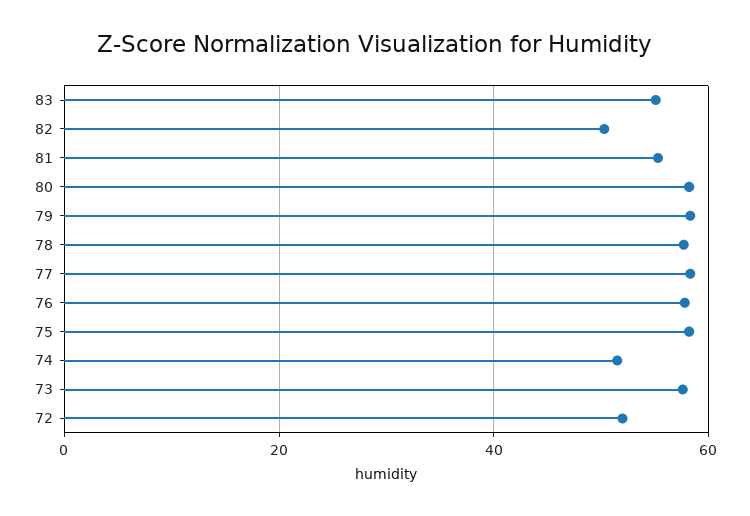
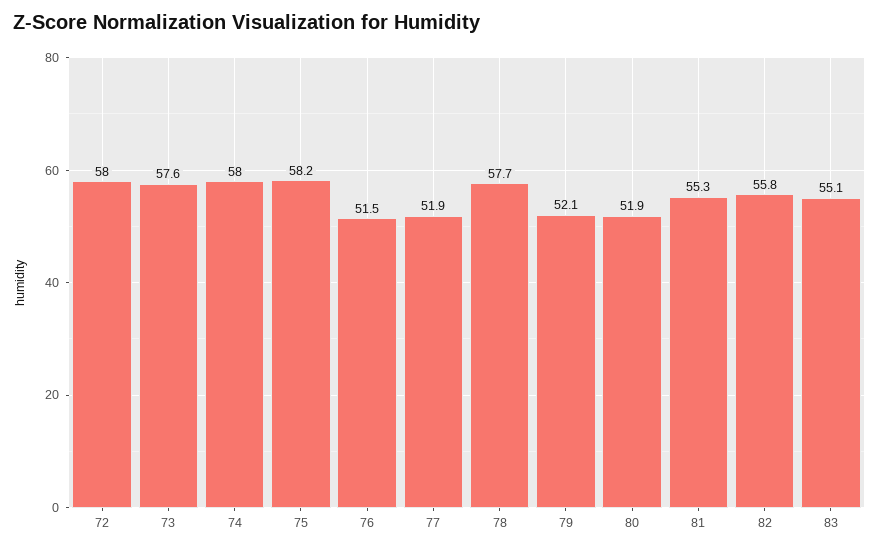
  {
    "83": 55.1,
-   "82": 50,
+   "82": 55.8,
    "81": 55.3,
-   "80": 58,
+   "80": 51.9,
-   "79": 58,
+   "79": 52.1,
    "78": 57.7,
-   "77": 58,
+   "77": 51.9,
-   "76": 58,
+   "76": 51.5,
    "75": 58.2,
-   "74": 52,
+   "74": 58,
    "73": 57.6,
-   "72": 52
+   "72": 58
  }

